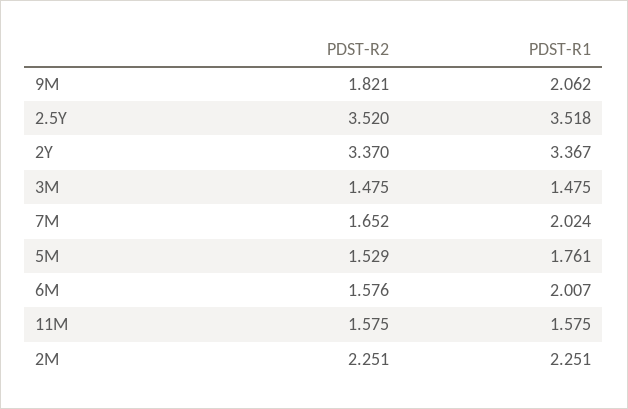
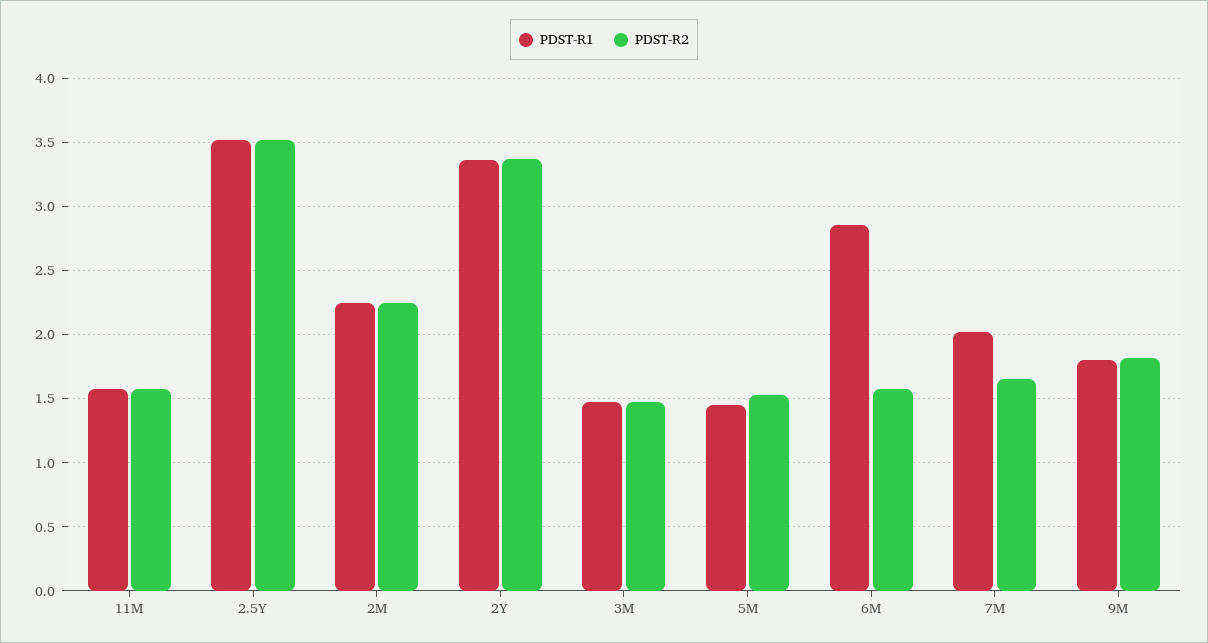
  {
    "PDST-R2": {
      "9M": 1.821,
      "2.5Y": 3.52,
      "2Y": 3.37,
      "3M": 1.475,
      "7M": 1.652,
      "5M": 1.529,
      "6M": 1.576,
      "11M": 1.575,
      "2M": 2.251
    },
    "PDST-R1": {
-     "9M": 2.062,
+     "9M": 1.8,
      "2.5Y": 3.518,
      "2Y": 3.367,
      "3M": 1.475,
      "7M": 2.024,
-     "5M": 1.761,
+     "5M": 1.45,
-     "6M": 2.007,
+     "6M": 2.85,
      "11M": 1.575,
      "2M": 2.251
    }
  }

